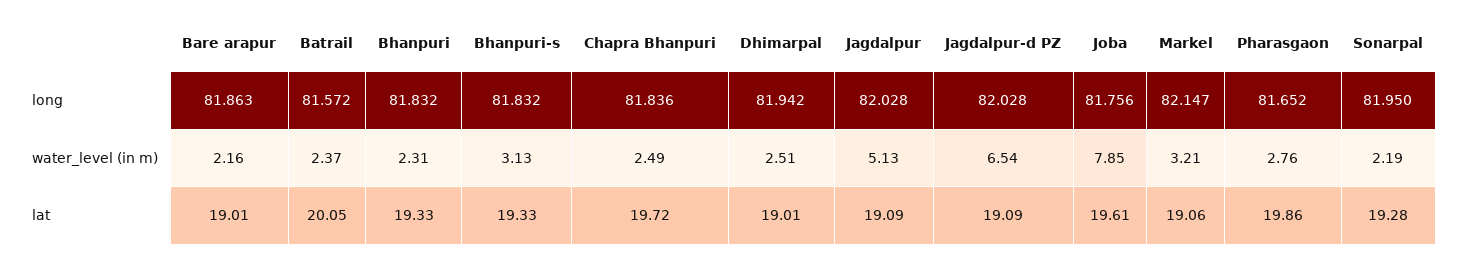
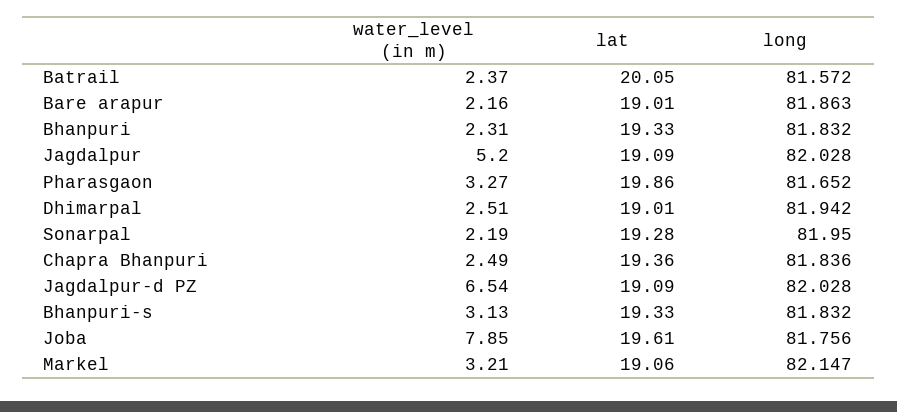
  {
    "Bare arapur": {
      "long": 81.863,
      "water_level (in m)": 2.16,
      "lat": 19.01
    },
    "Batrail": {
      "long": 81.572,
      "water_level (in m)": 2.37,
      "lat": 20.05
    },
    "Bhanpuri": {
      "long": 81.832,
      "water_level (in m)": 2.31,
      "lat": 19.33
    },
    "Bhanpuri-s": {
      "long": 81.832,
      "water_level (in m)": 3.13,
      "lat": 19.33
    },
    "Chapra Bhanpuri": {
      "long": 81.836,
      "water_level (in m)": 2.49,
-     "lat": 19.72
+     "lat": 19.36
    },
    "Dhimarpal": {
      "long": 81.942,
      "water_level (in m)": 2.51,
      "lat": 19.01
    },
    "Jagdalpur": {
      "long": 82.028,
-     "water_level (in m)": 5.13,
+     "water_level (in m)": 5.2,
      "lat": 19.09
    },
    "Jagdalpur-d PZ": {
      "long": 82.028,
      "water_level (in m)": 6.54,
      "lat": 19.09
    },
    "Joba": {
      "long": 81.756,
      "water_level (in m)": 7.85,
      "lat": 19.61
    },
    "Markel": {
      "long": 82.147,
      "water_level (in m)": 3.21,
      "lat": 19.06
    },
    "Pharasgaon": {
      "long": 81.652,
-     "water_level (in m)": 2.76,
+     "water_level (in m)": 3.27,
      "lat": 19.86
    },
    "Sonarpal": {
      "long": 81.95,
      "water_level (in m)": 2.19,
      "lat": 19.28
    }
  }

